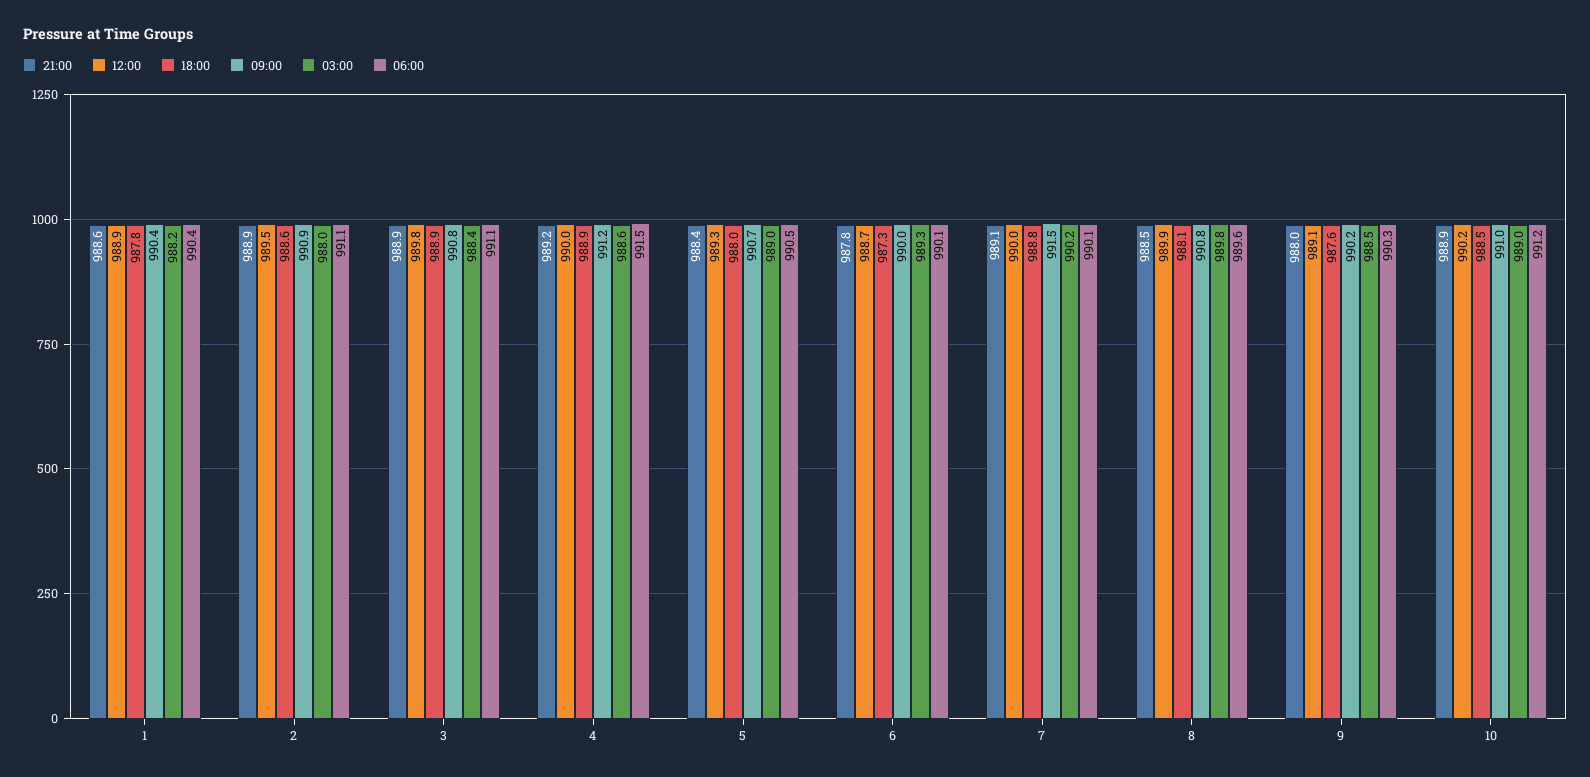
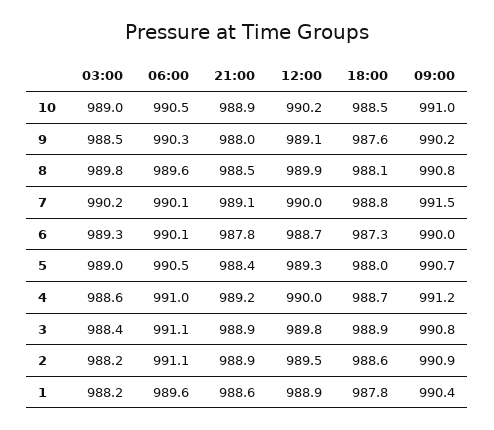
  {
    "21:00": {
      "1": 988.6,
      "2": 988.9,
      "3": 988.9,
      "4": 989.2,
      "5": 988.4,
      "6": 987.8,
      "7": 989.1,
      "8": 988.5,
      "9": 988,
      "10": 988.9
    },
    "12:00": {
      "1": 988.9,
      "2": 989.5,
      "3": 989.8,
      "4": 990,
      "5": 989.3,
      "6": 988.7,
      "7": 990,
      "8": 989.9,
      "9": 989.1,
      "10": 990.2
    },
    "18:00": {
      "1": 987.8,
      "2": 988.6,
      "3": 988.9,
-     "4": 988.9,
+     "4": 988.7,
      "5": 988,
      "6": 987.3,
      "7": 988.8,
      "8": 988.1,
      "9": 987.6,
      "10": 988.5
    },
    "09:00": {
      "1": 990.4,
      "2": 990.9,
      "3": 990.8,
      "4": 991.2,
      "5": 990.7,
      "6": 990,
      "7": 991.5,
      "8": 990.8,
      "9": 990.2,
      "10": 991
    },
    "03:00": {
      "1": 988.2,
-     "2": 988,
+     "2": 988.2,
      "3": 988.4,
      "4": 988.6,
      "5": 989,
      "6": 989.3,
      "7": 990.2,
      "8": 989.8,
      "9": 988.5,
      "10": 989
    },
    "06:00": {
-     "1": 990.4,
+     "1": 989.6,
      "2": 991.1,
      "3": 991.1,
-     "4": 991.5,
+     "4": 991,
      "5": 990.5,
      "6": 990.1,
      "7": 990.1,
      "8": 989.6,
      "9": 990.3,
-     "10": 991.2
+     "10": 990.5
    }
  }

